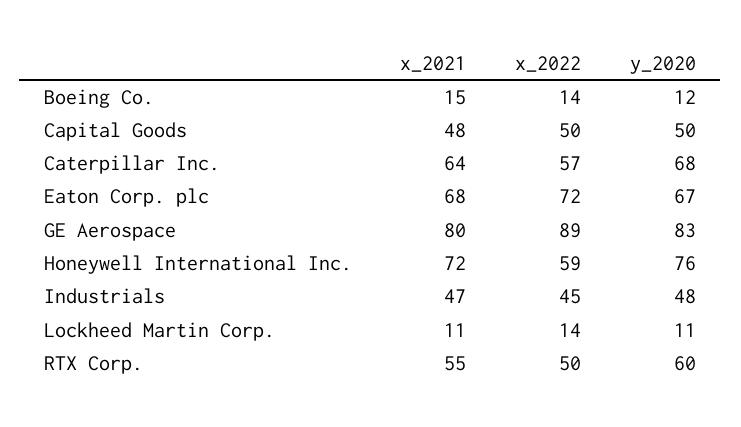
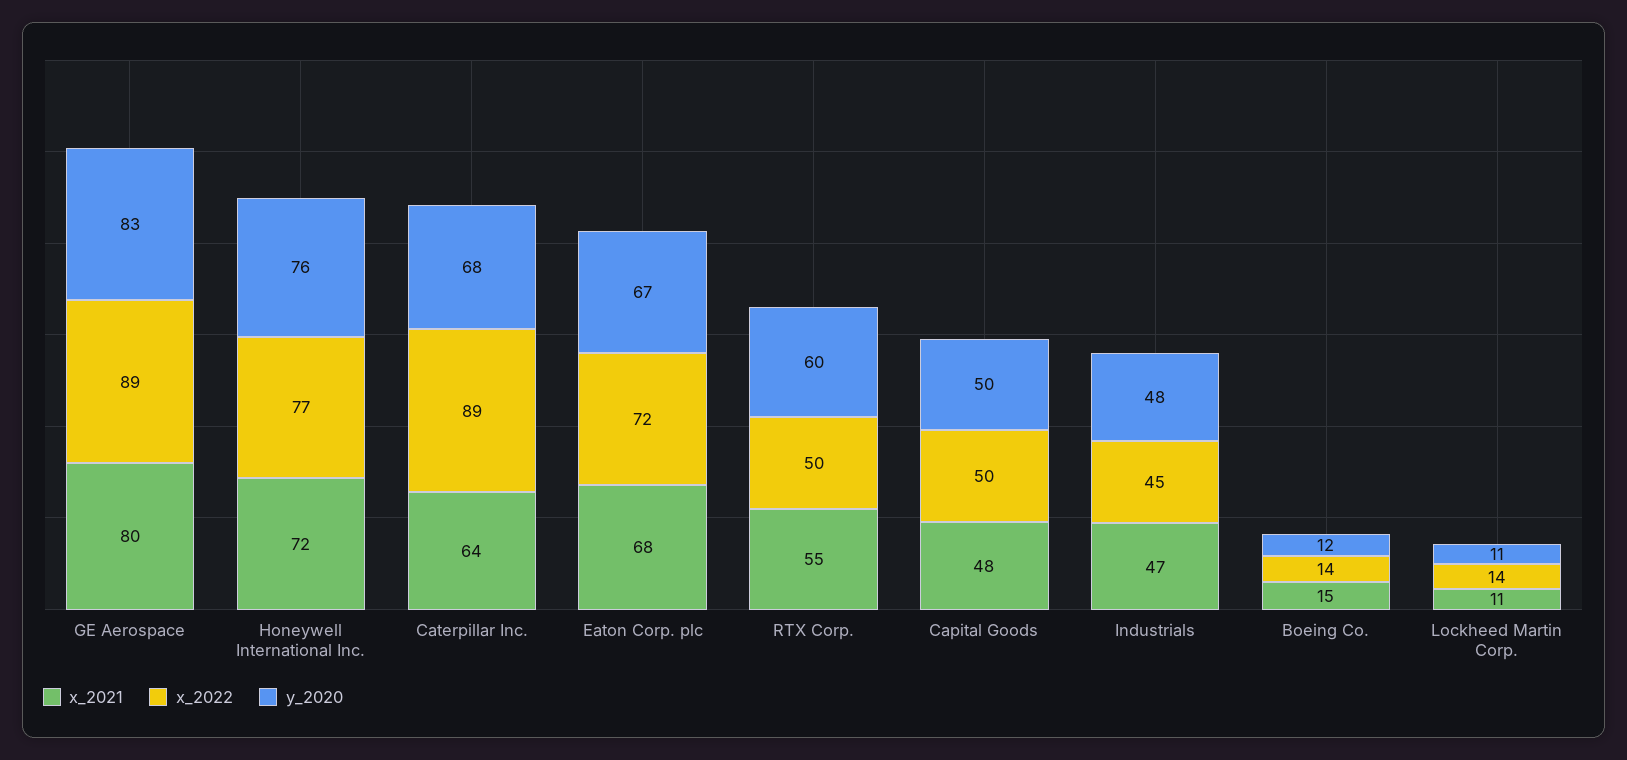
  {
    "x_2021": {
      "Boeing Co.": 15,
      "Capital Goods": 48,
      "Caterpillar Inc.": 64,
      "Eaton Corp. plc": 68,
      "GE Aerospace": 80,
      "Honeywell International Inc.": 72,
      "Industrials": 47,
      "Lockheed Martin Corp.": 11,
      "RTX Corp.": 55
    },
    "x_2022": {
      "Boeing Co.": 14,
      "Capital Goods": 50,
-     "Caterpillar Inc.": 57,
+     "Caterpillar Inc.": 89,
      "Eaton Corp. plc": 72,
      "GE Aerospace": 89,
-     "Honeywell International Inc.": 59,
+     "Honeywell International Inc.": 77,
      "Industrials": 45,
      "Lockheed Martin Corp.": 14,
      "RTX Corp.": 50
    },
    "y_2020": {
      "Boeing Co.": 12,
      "Capital Goods": 50,
      "Caterpillar Inc.": 68,
      "Eaton Corp. plc": 67,
      "GE Aerospace": 83,
      "Honeywell International Inc.": 76,
      "Industrials": 48,
      "Lockheed Martin Corp.": 11,
      "RTX Corp.": 60
    }
  }

